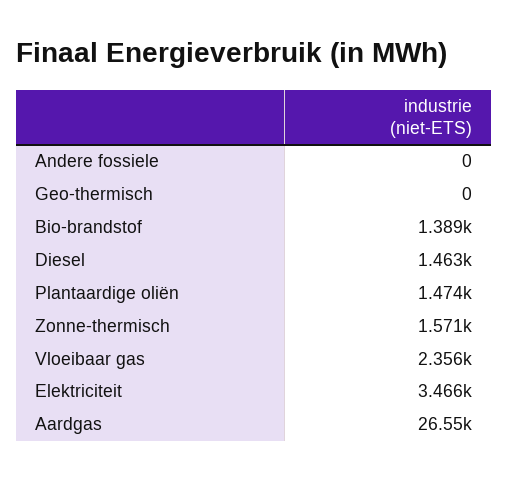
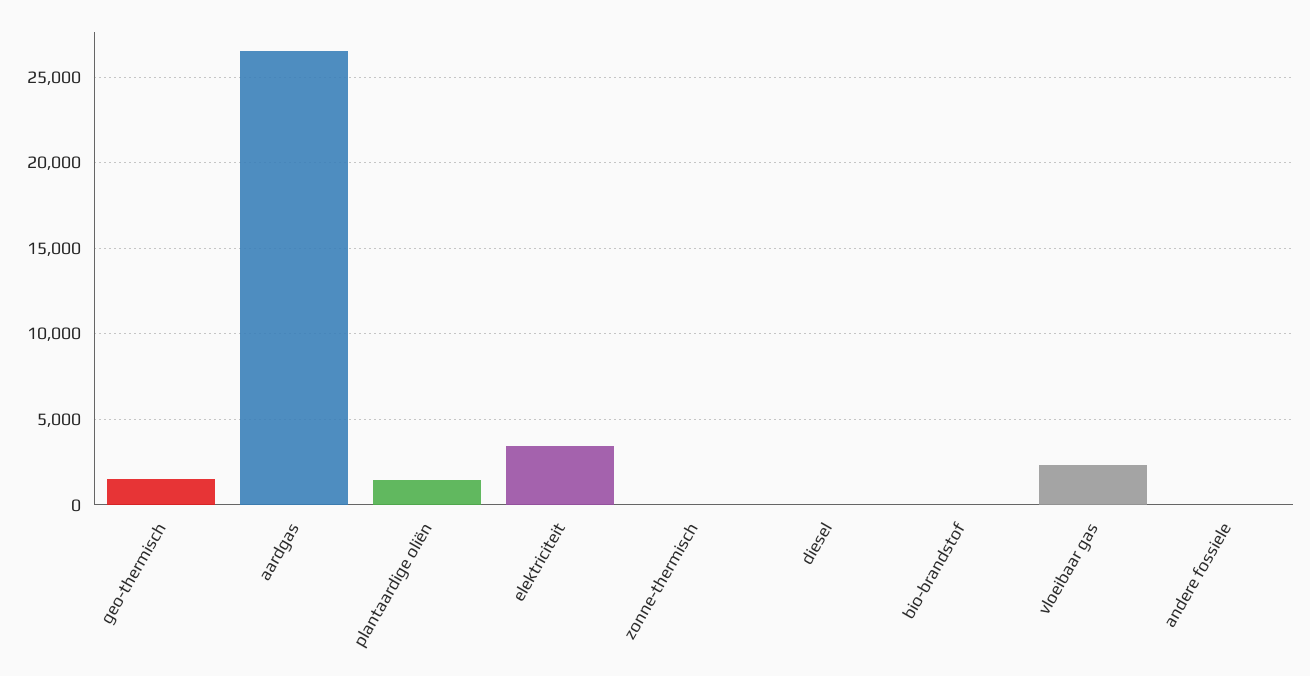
  {
    "Andere fossiele": 0,
-   "Geo-thermisch": 0,
+   "Geo-thermisch": 1500,
-   "Bio-brandstof": 1389,
+   "Bio-brandstof": 0,
-   "Diesel": 1463,
+   "Diesel": 0,
    "Plantaardige oliën": 1474,
-   "Zonne-thermisch": 1571,
+   "Zonne-thermisch": 0,
    "Vloeibaar gas": 2356,
    "Elektriciteit": 3466,
    "Aardgas": 26550
  }

